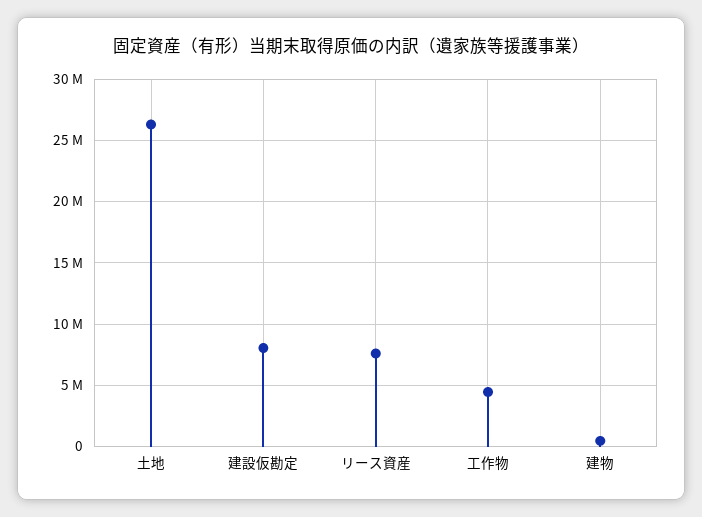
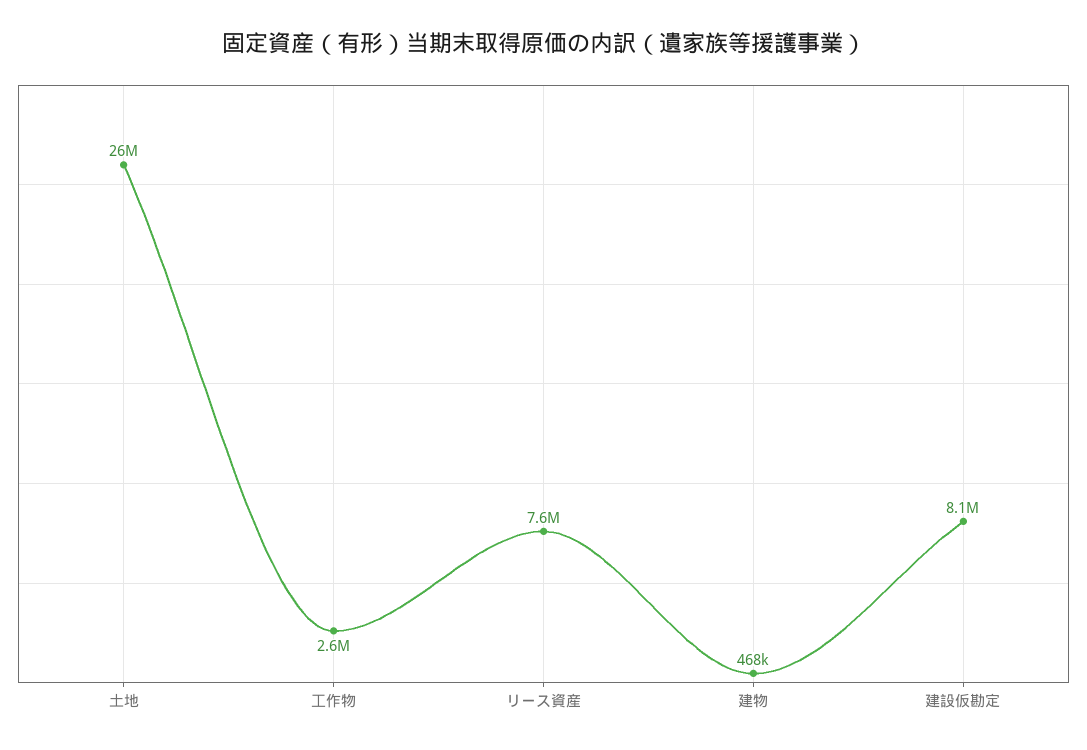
  {
    "土地": 26000000,
    "建設仮勘定": 8100000,
    "リース資産": 7600000,
-   "工作物": 4500000,
+   "工作物": 2600000,
    "建物": 468000
  }

